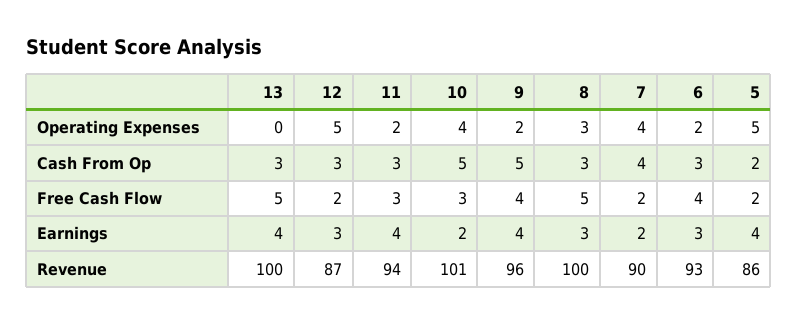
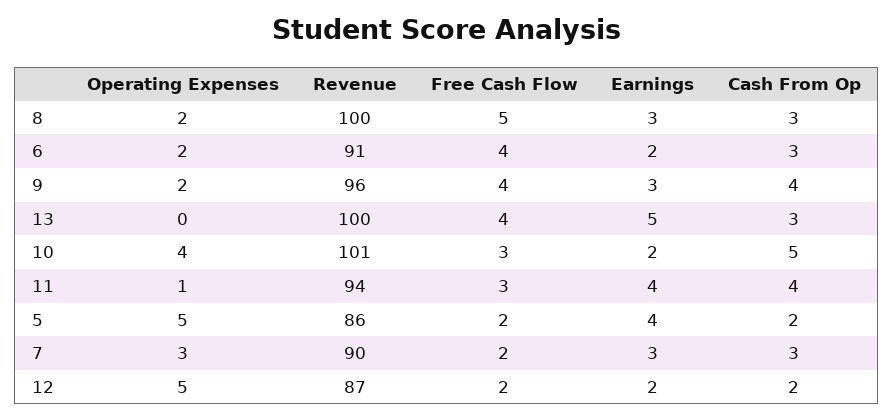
  {
    "13": {
      "Operating Expenses": 0,
      "Cash From Op": 3,
-     "Free Cash Flow": 5,
+     "Free Cash Flow": 4,
-     "Earnings": 4,
+     "Earnings": 5,
      "Revenue": 100
    },
    "12": {
      "Operating Expenses": 5,
-     "Cash From Op": 3,
+     "Cash From Op": 2,
      "Free Cash Flow": 2,
-     "Earnings": 3,
+     "Earnings": 2,
      "Revenue": 87
    },
    "11": {
-     "Operating Expenses": 2,
+     "Operating Expenses": 1,
-     "Cash From Op": 3,
+     "Cash From Op": 4,
      "Free Cash Flow": 3,
      "Earnings": 4,
      "Revenue": 94
    },
    "10": {
      "Operating Expenses": 4,
      "Cash From Op": 5,
      "Free Cash Flow": 3,
      "Earnings": 2,
      "Revenue": 101
    },
    "9": {
      "Operating Expenses": 2,
-     "Cash From Op": 5,
+     "Cash From Op": 4,
      "Free Cash Flow": 4,
-     "Earnings": 4,
+     "Earnings": 3,
      "Revenue": 96
    },
    "8": {
-     "Operating Expenses": 3,
+     "Operating Expenses": 2,
      "Cash From Op": 3,
      "Free Cash Flow": 5,
      "Earnings": 3,
      "Revenue": 100
    },
    "7": {
-     "Operating Expenses": 4,
+     "Operating Expenses": 3,
-     "Cash From Op": 4,
+     "Cash From Op": 3,
      "Free Cash Flow": 2,
-     "Earnings": 2,
+     "Earnings": 3,
      "Revenue": 90
    },
    "6": {
      "Operating Expenses": 2,
      "Cash From Op": 3,
      "Free Cash Flow": 4,
-     "Earnings": 3,
+     "Earnings": 2,
-     "Revenue": 93
+     "Revenue": 91
    },
    "5": {
      "Operating Expenses": 5,
      "Cash From Op": 2,
      "Free Cash Flow": 2,
      "Earnings": 4,
      "Revenue": 86
    }
  }

